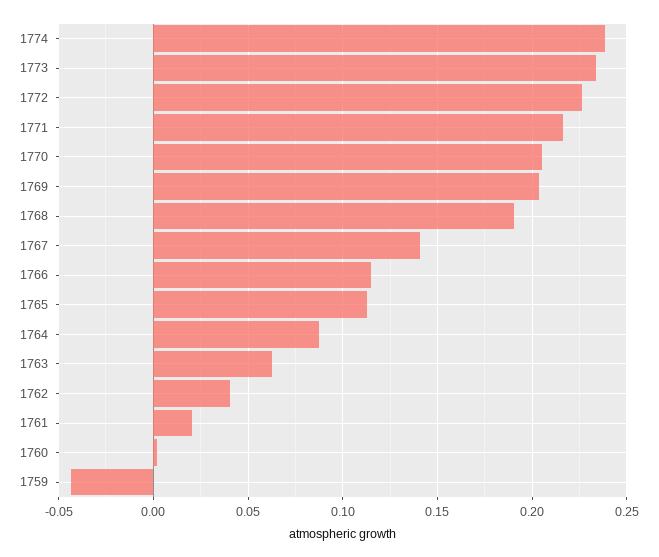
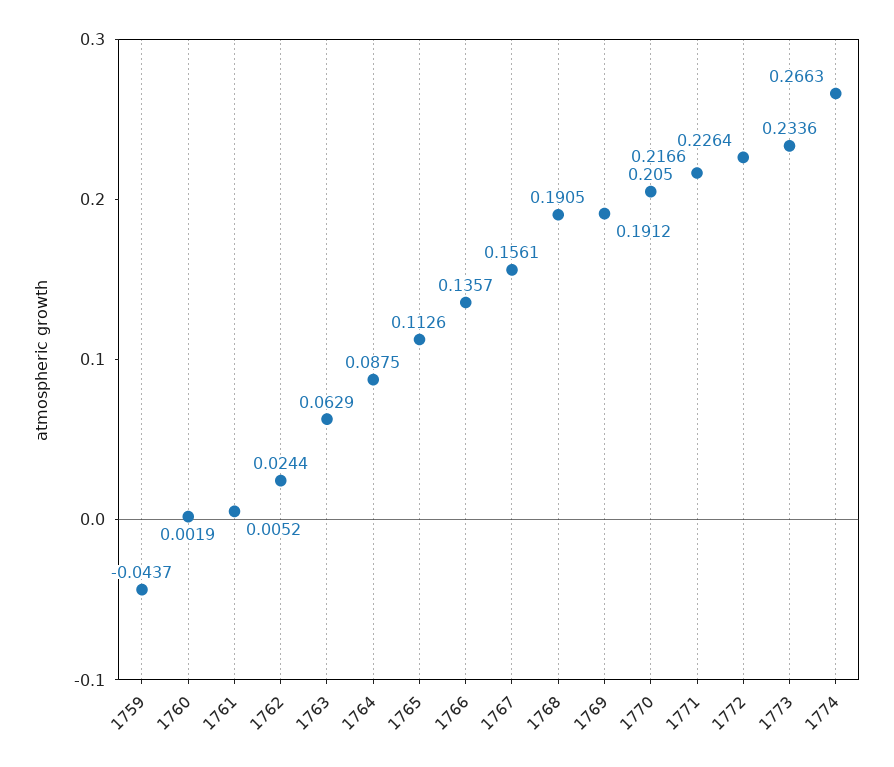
  {
-   "1774": 0.24,
+   "1774": 0.2663,
    "1773": 0.2336,
    "1772": 0.2264,
    "1771": 0.2166,
    "1770": 0.205,
-   "1769": 0.205,
+   "1769": 0.1912,
    "1768": 0.1905,
-   "1767": 0.14,
+   "1767": 0.1561,
-   "1766": 0.115,
+   "1766": 0.1357,
    "1765": 0.1126,
    "1764": 0.0875,
    "1763": 0.0629,
-   "1762": 0.04,
+   "1762": 0.0244,
-   "1761": 0.02,
+   "1761": 0.0052,
    "1760": 0.0019,
    "1759": -0.0437
  }

